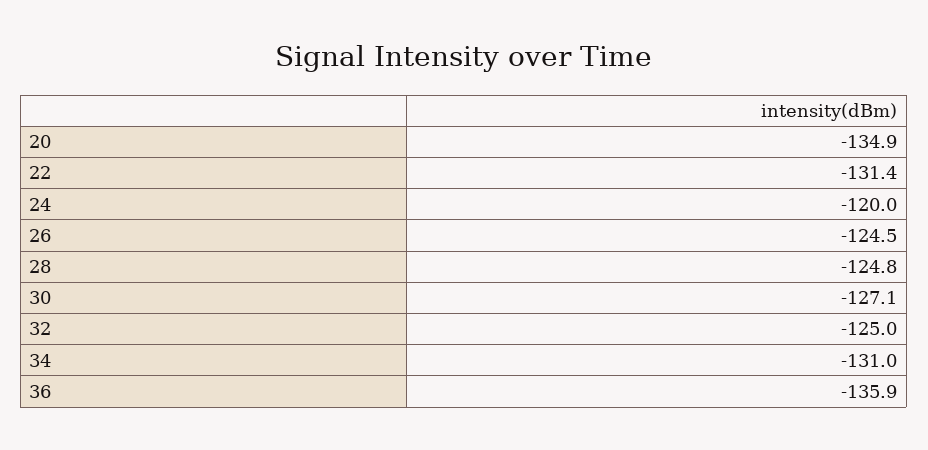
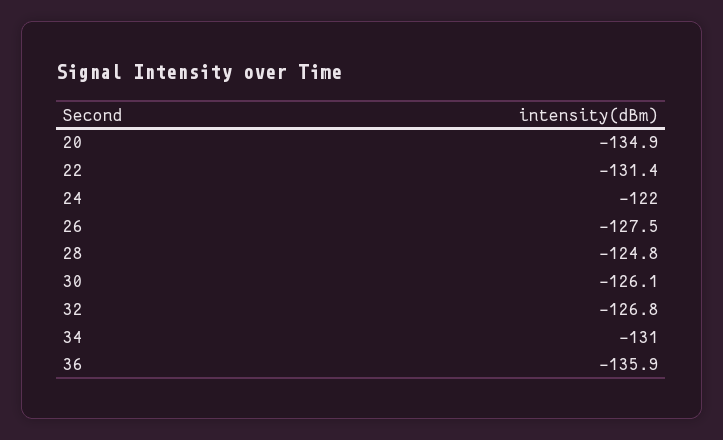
  {
    "20": -134.9,
    "22": -131.4,
-   "24": -120,
+   "24": -122,
-   "26": -124.5,
+   "26": -127.5,
    "28": -124.8,
-   "30": -127.1,
+   "30": -126.1,
-   "32": -125,
+   "32": -126.8,
    "34": -131,
    "36": -135.9
  }

